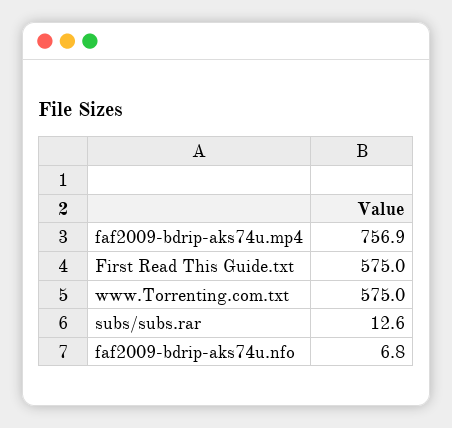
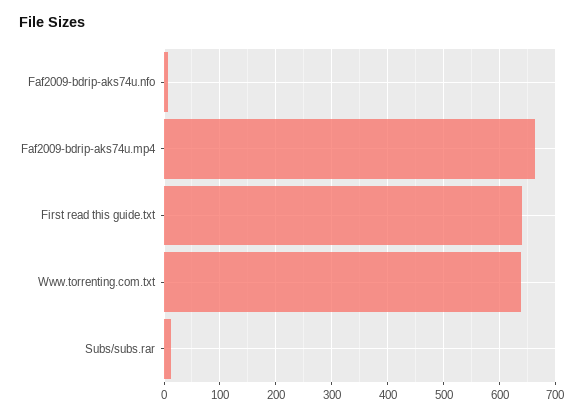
  {
-   "faf2009-bdrip-aks74u.mp4": 756.9,
+   "faf2009-bdrip-aks74u.mp4": 660,
-   "First Read This Guide.txt": 575,
+   "First Read This Guide.txt": 640,
-   "www.Torrenting.com.txt": 575,
+   "www.Torrenting.com.txt": 640,
    "subs/subs.rar": 12.6,
    "faf2009-bdrip-aks74u.nfo": 6.8
  }

